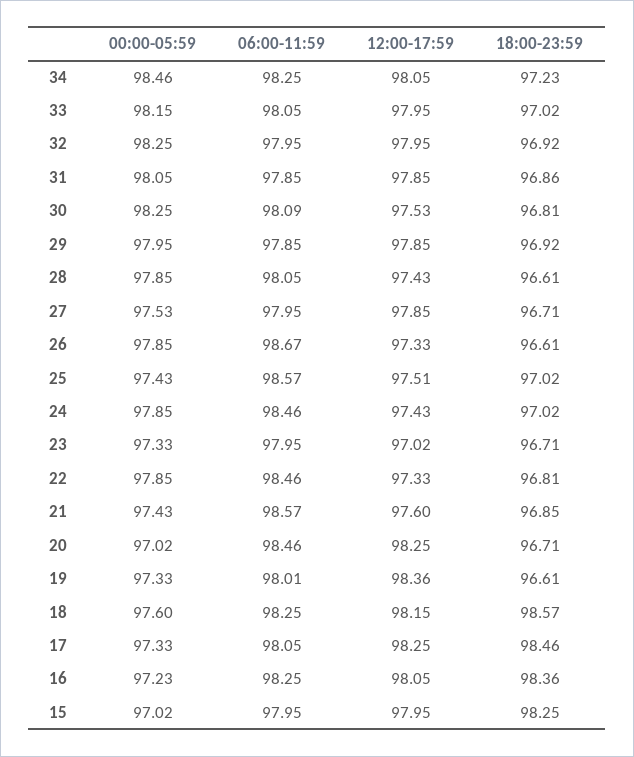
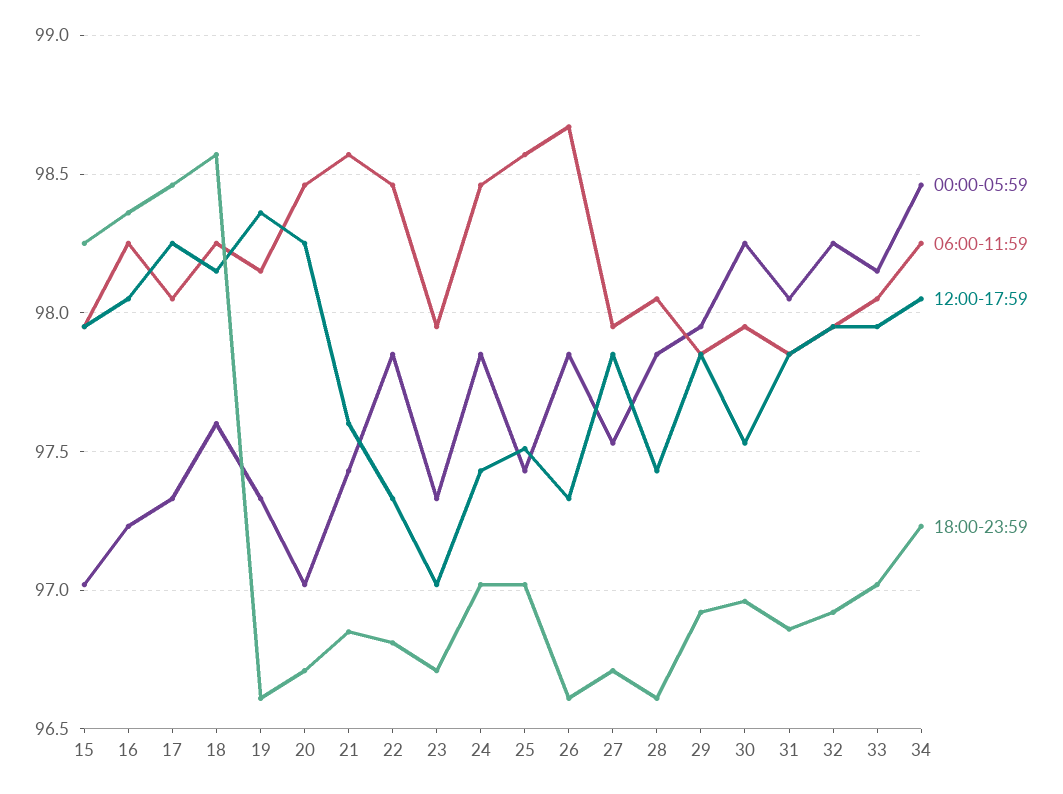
  {
    "00:00-05:59": {
      "34": 98.46,
      "33": 98.15,
      "32": 98.25,
      "31": 98.05,
      "30": 98.25,
      "29": 97.95,
      "28": 97.85,
      "27": 97.53,
      "26": 97.85,
      "25": 97.43,
      "24": 97.85,
      "23": 97.33,
      "22": 97.85,
      "21": 97.43,
      "20": 97.02,
      "19": 97.33,
      "18": 97.6,
      "17": 97.33,
      "16": 97.23,
      "15": 97.02
    },
    "06:00-11:59": {
      "34": 98.25,
      "33": 98.05,
      "32": 97.95,
      "31": 97.85,
-     "30": 98.09,
+     "30": 97.95,
      "29": 97.85,
      "28": 98.05,
      "27": 97.95,
      "26": 98.67,
      "25": 98.57,
      "24": 98.46,
      "23": 97.95,
      "22": 98.46,
      "21": 98.57,
      "20": 98.46,
-     "19": 98.01,
+     "19": 98.15,
      "18": 98.25,
      "17": 98.05,
      "16": 98.25,
      "15": 97.95
    },
    "12:00-17:59": {
      "34": 98.05,
      "33": 97.95,
      "32": 97.95,
      "31": 97.85,
      "30": 97.53,
      "29": 97.85,
      "28": 97.43,
      "27": 97.85,
      "26": 97.33,
      "25": 97.51,
      "24": 97.43,
      "23": 97.02,
      "22": 97.33,
      "21": 97.6,
      "20": 98.25,
      "19": 98.36,
      "18": 98.15,
      "17": 98.25,
      "16": 98.05,
      "15": 97.95
    },
    "18:00-23:59": {
      "34": 97.23,
      "33": 97.02,
      "32": 96.92,
      "31": 96.86,
-     "30": 96.81,
+     "30": 96.95,
      "29": 96.92,
      "28": 96.61,
      "27": 96.71,
      "26": 96.61,
      "25": 97.02,
      "24": 97.02,
      "23": 96.71,
      "22": 96.81,
      "21": 96.85,
      "20": 96.71,
      "19": 96.61,
      "18": 98.57,
      "17": 98.46,
      "16": 98.36,
      "15": 98.25
    }
  }

